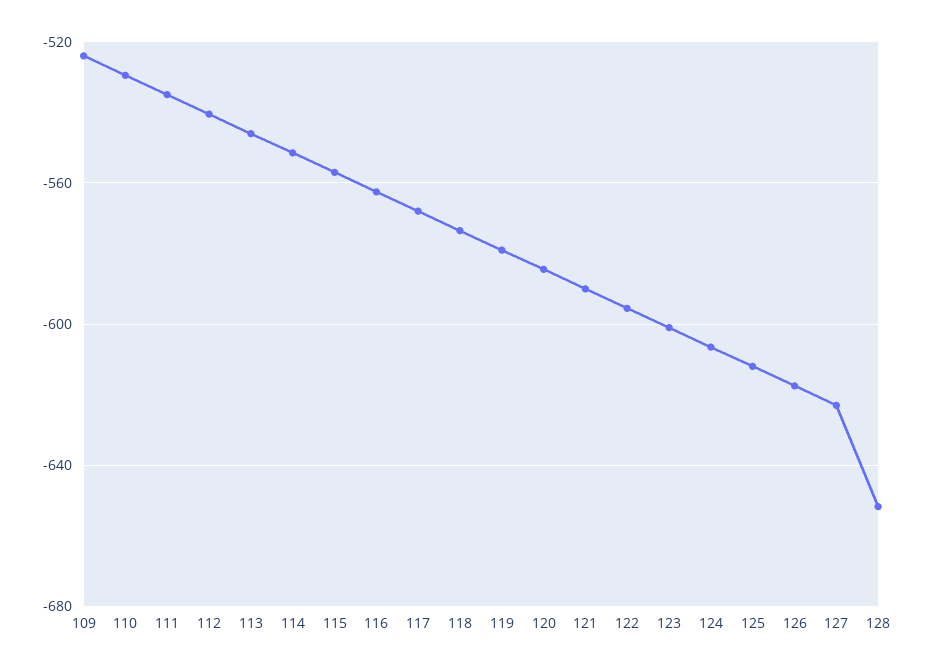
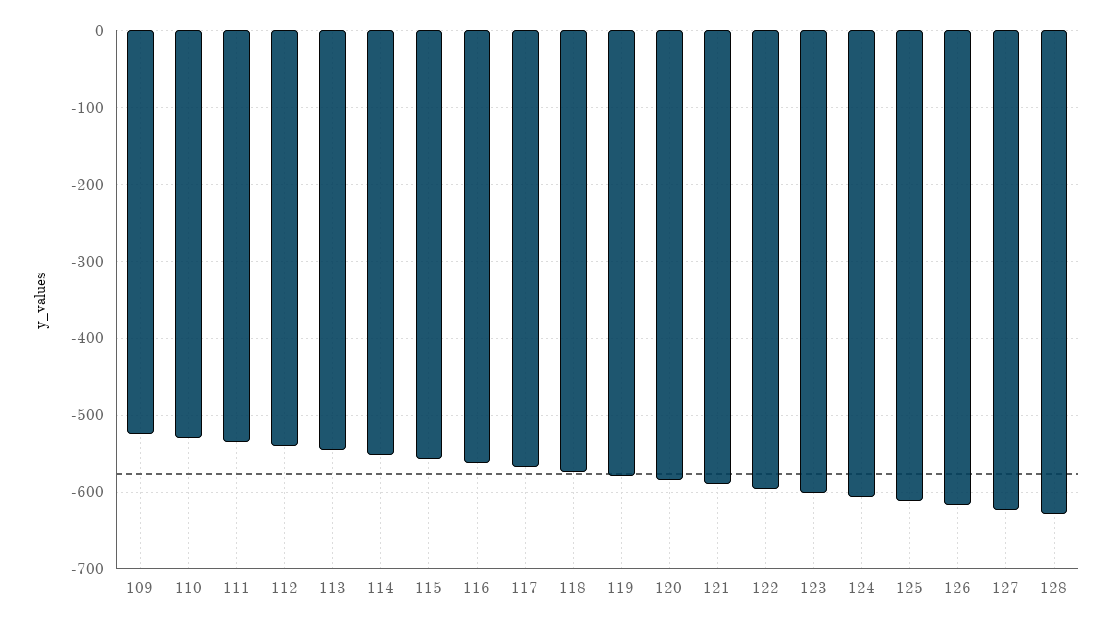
  {
    "109": -525,
    "110": -530,
    "111": -535,
    "112": -540,
    "113": -545,
    "114": -550,
    "115": -555,
    "116": -565,
    "117": -570,
    "118": -575,
    "119": -580,
    "120": -585,
    "121": -590,
    "122": -595,
    "123": -600,
    "124": -605,
    "125": -610,
    "126": -620,
    "127": -625,
-   "128": -650
+   "128": -630
  }

